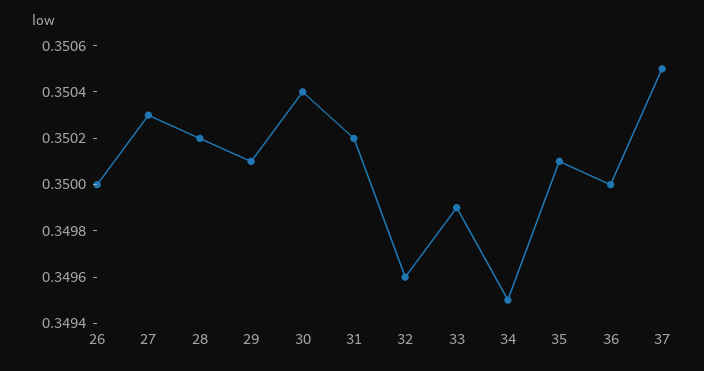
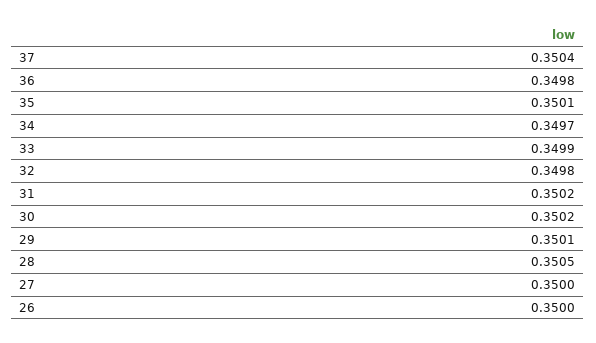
  {
    "26": 0.35,
-   "27": 0.3503,
+   "27": 0.35,
-   "28": 0.3502,
+   "28": 0.3505,
    "29": 0.3501,
-   "30": 0.3504,
+   "30": 0.3502,
    "31": 0.3502,
-   "32": 0.3496,
+   "32": 0.3498,
    "33": 0.3499,
-   "34": 0.3495,
+   "34": 0.3497,
    "35": 0.3501,
-   "36": 0.35,
+   "36": 0.3498,
-   "37": 0.3505
+   "37": 0.3504
  }

